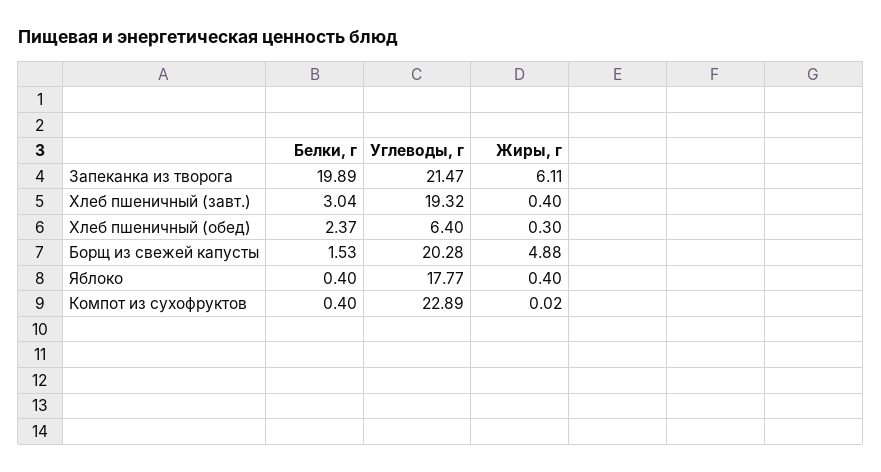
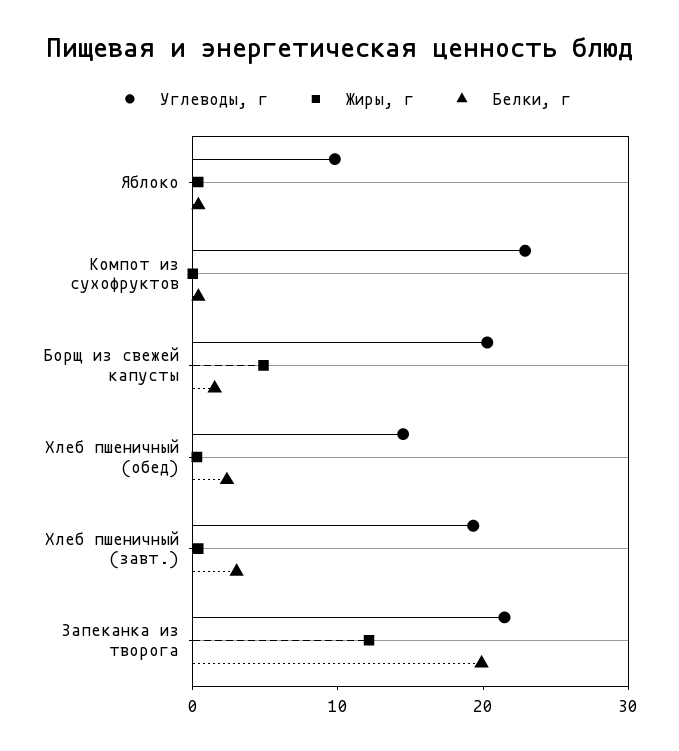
  {
    "Белки, г": {
      "Запеканка из творога": 19.89,
      "Хлеб пшеничный (завт.)": 3.04,
      "Хлеб пшеничный (обед)": 2.37,
      "Борщ из свежей капусты": 1.53,
      "Яблоко": 0.4,
      "Компот из сухофруктов": 0.4
    },
    "Углеводы, г": {
      "Запеканка из творога": 21.47,
      "Хлеб пшеничный (завт.)": 19.32,
-     "Хлеб пшеничный (обед)": 6.4,
+     "Хлеб пшеничный (обед)": 14,
      "Борщ из свежей капусты": 20.28,
-     "Яблоко": 17.77,
+     "Яблоко": 10,
      "Компот из сухофруктов": 22.89
    },
    "Жиры, г": {
-     "Запеканка из творога": 6.11,
+     "Запеканка из творога": 12,
      "Хлеб пшеничный (завт.)": 0.4,
      "Хлеб пшеничный (обед)": 0.3,
      "Борщ из свежей капусты": 4.88,
      "Яблоко": 0.4,
      "Компот из сухофруктов": 0.02
    }
  }

